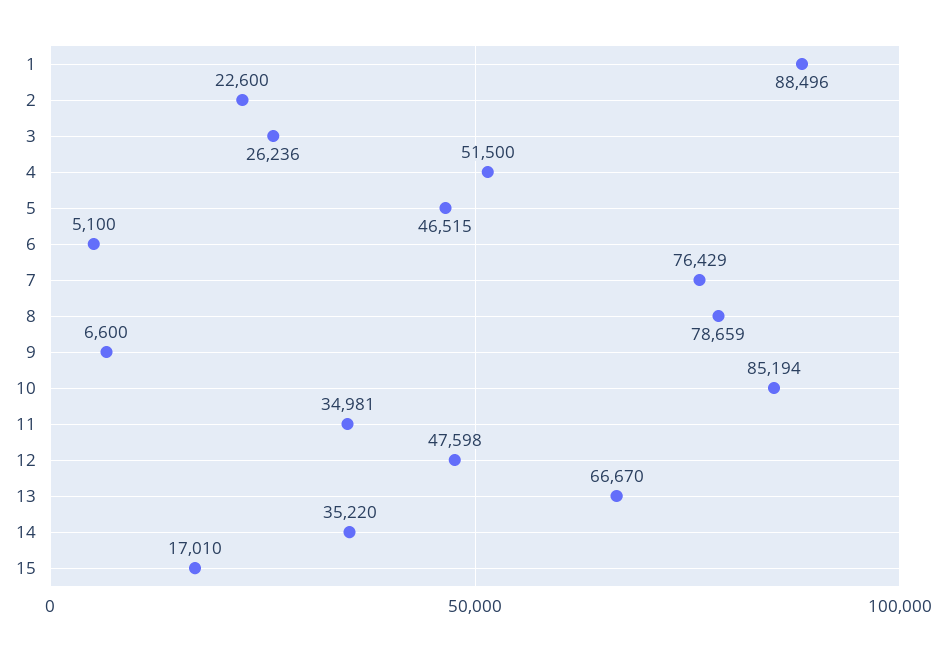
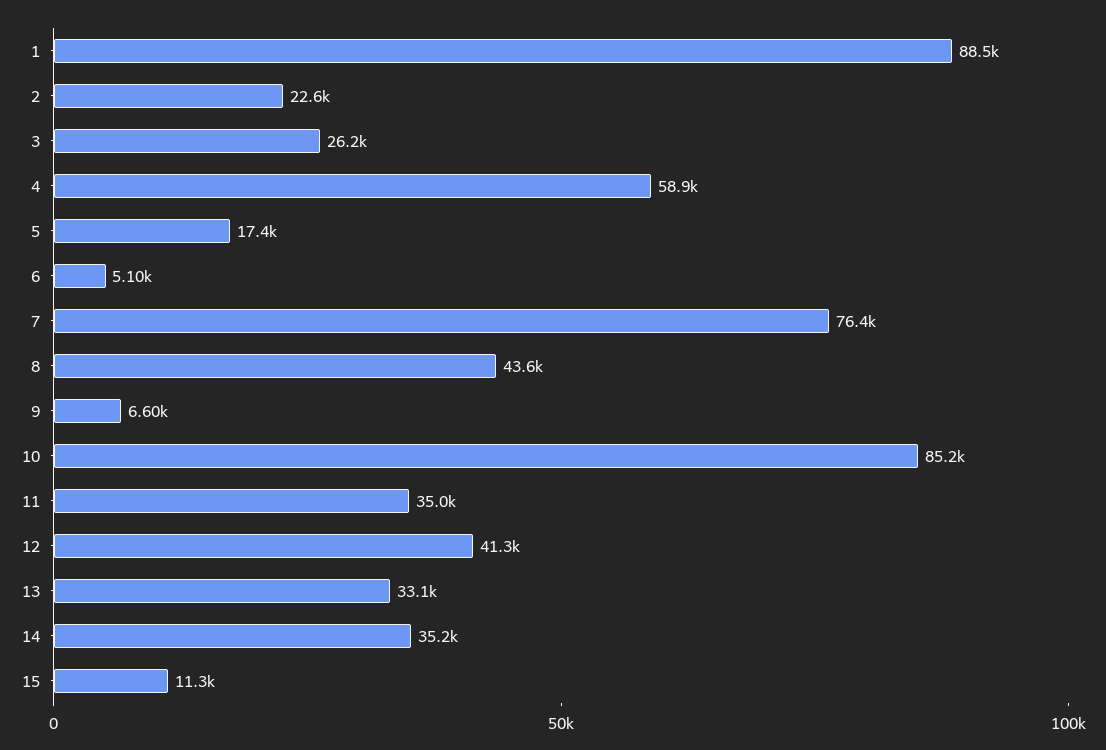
  {
    "1": 88496,
    "2": 22600,
    "3": 26236,
-   "4": 51500,
+   "4": 58900,
-   "5": 46515,
+   "5": 17400,
    "6": 5100,
    "7": 76429,
-   "8": 78659,
+   "8": 43600,
    "9": 6600,
    "10": 85194,
    "11": 34981,
-   "12": 47598,
+   "12": 41300,
-   "13": 66670,
+   "13": 33100,
    "14": 35220,
-   "15": 17010
+   "15": 11300
  }

